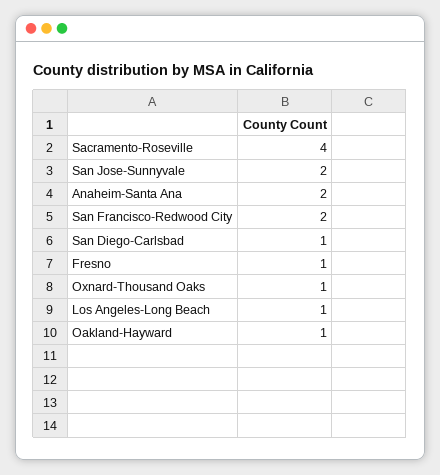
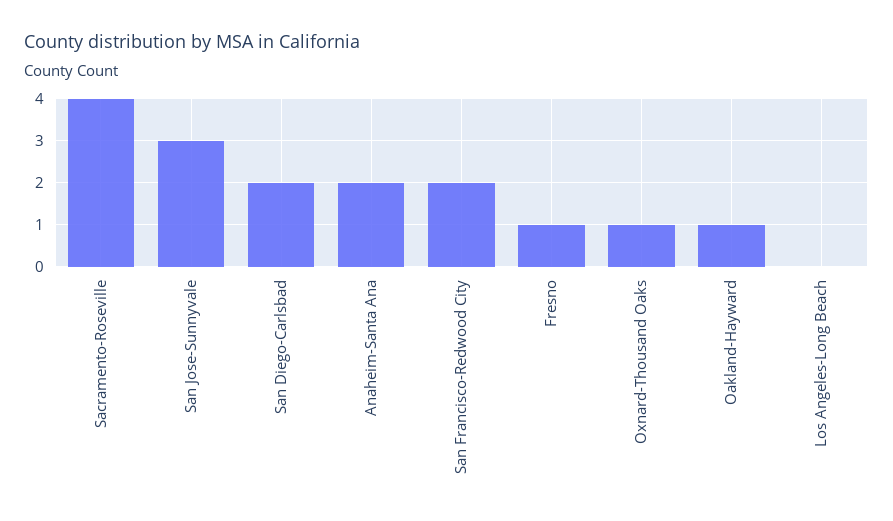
  {
    "Sacramento-Roseville": 4,
-   "San Jose-Sunnyvale": 2,
+   "San Jose-Sunnyvale": 3,
    "Anaheim-Santa Ana": 2,
    "San Francisco-Redwood City": 2,
-   "San Diego-Carlsbad": 1,
+   "San Diego-Carlsbad": 2,
    "Fresno": 1,
    "Oxnard-Thousand Oaks": 1,
-   "Los Angeles-Long Beach": 1,
+   "Los Angeles-Long Beach": 0,
    "Oakland-Hayward": 1
  }

